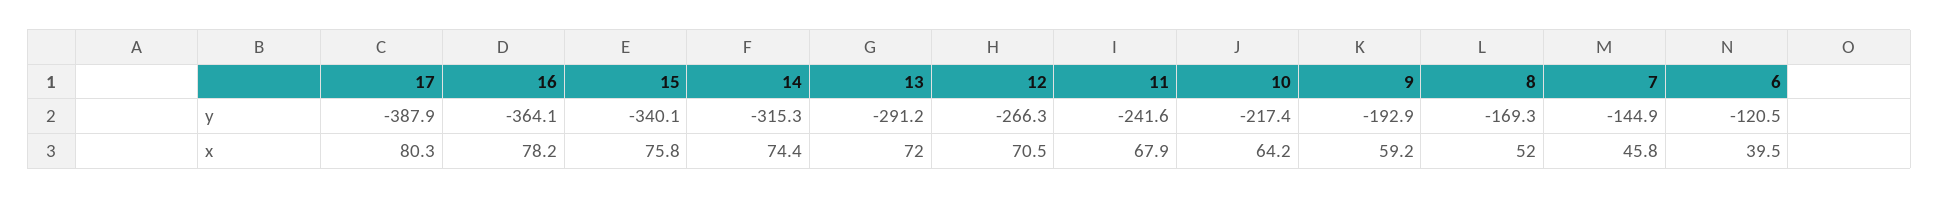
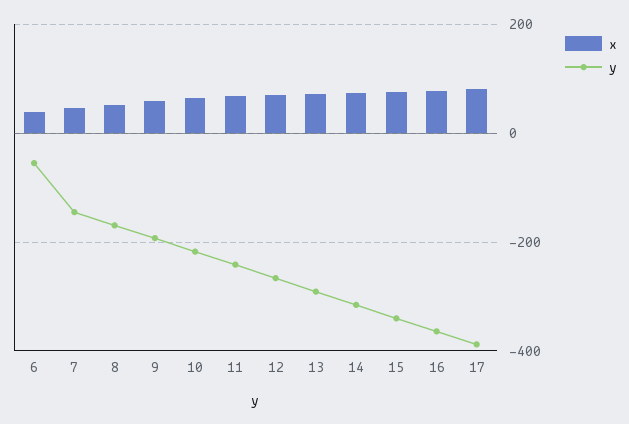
  {
    "y": {
      "17": -387.9,
      "16": -364.1,
      "15": -340.1,
      "14": -315.3,
      "13": -291.2,
      "12": -266.3,
      "11": -241.6,
      "10": -217.4,
      "9": -192.9,
      "8": -169.3,
      "7": -144.9,
-     "6": -120.5
+     "6": -60
    },
    "x": {
      "17": 80.3,
      "16": 78.2,
      "15": 75.8,
      "14": 74.4,
      "13": 72,
      "12": 70.5,
      "11": 67.9,
      "10": 64.2,
      "9": 59.2,
      "8": 52,
      "7": 45.8,
      "6": 39.5
    }
  }

